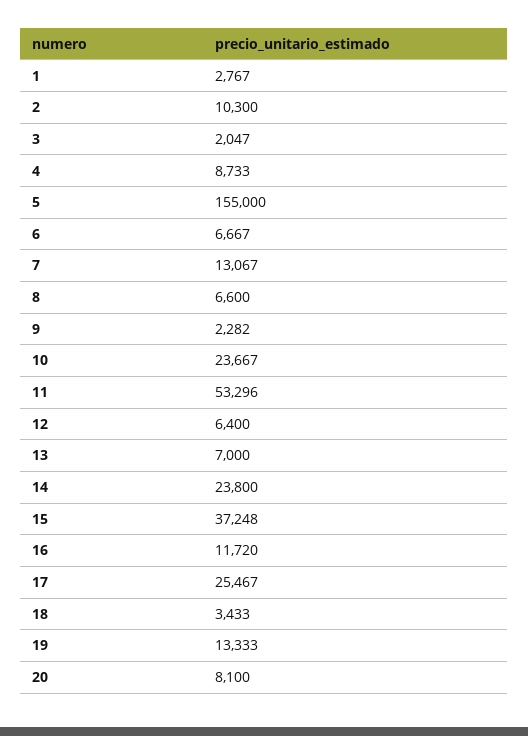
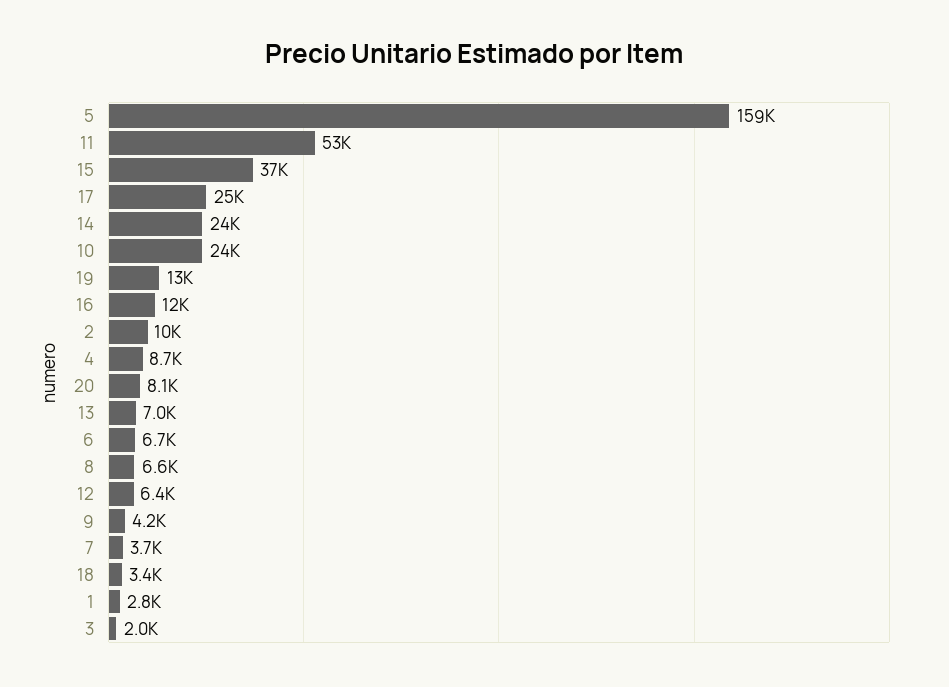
  {
    "1": 2767,
    "2": 10300,
    "3": 2047,
    "4": 8733,
-   "5": 155000,
+   "5": 159000,
    "6": 6667,
-   "7": 13067,
+   "7": 3700,
    "8": 6600,
-   "9": 2282,
+   "9": 4200,
    "10": 23667,
    "11": 53296,
    "12": 6400,
    "13": 7000,
    "14": 23800,
    "15": 37248,
    "16": 11720,
    "17": 25467,
    "18": 3433,
    "19": 13333,
    "20": 8100
  }

